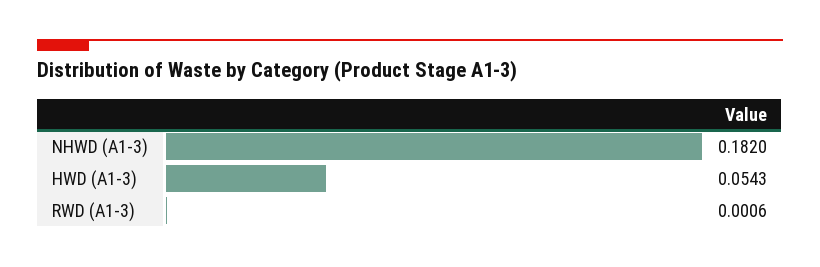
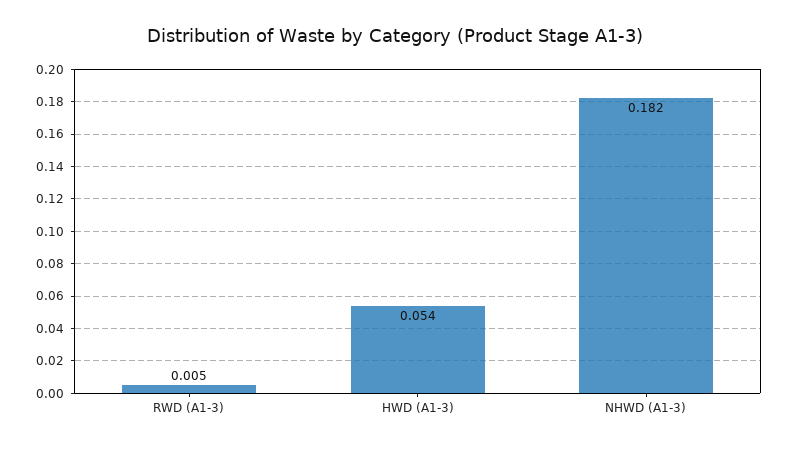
  {
    "NHWD (A1-3)": 0.182,
    "HWD (A1-3)": 0.0543,
-   "RWD (A1-3)": 0.0006
+   "RWD (A1-3)": 0.005
  }

